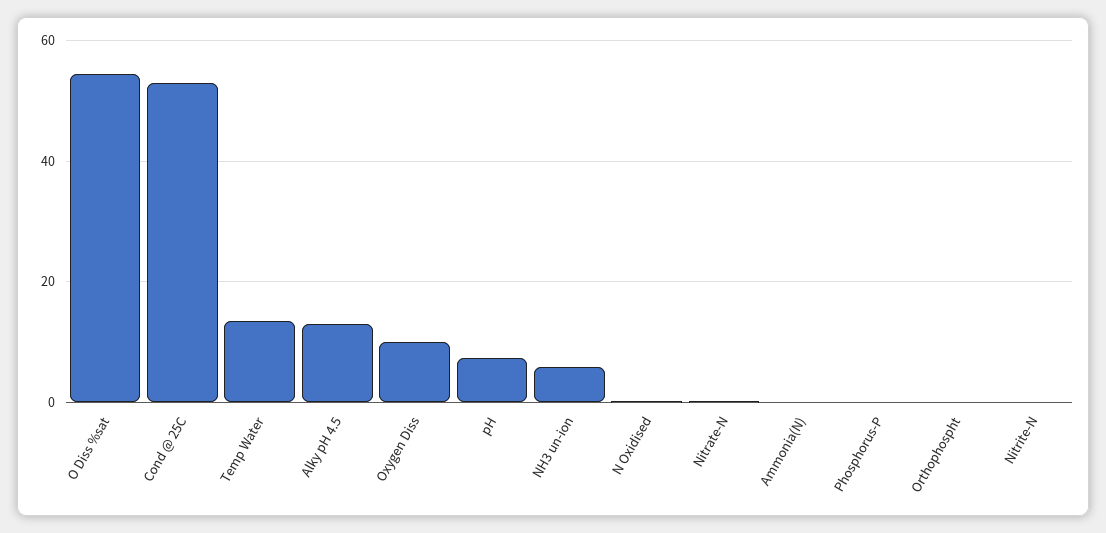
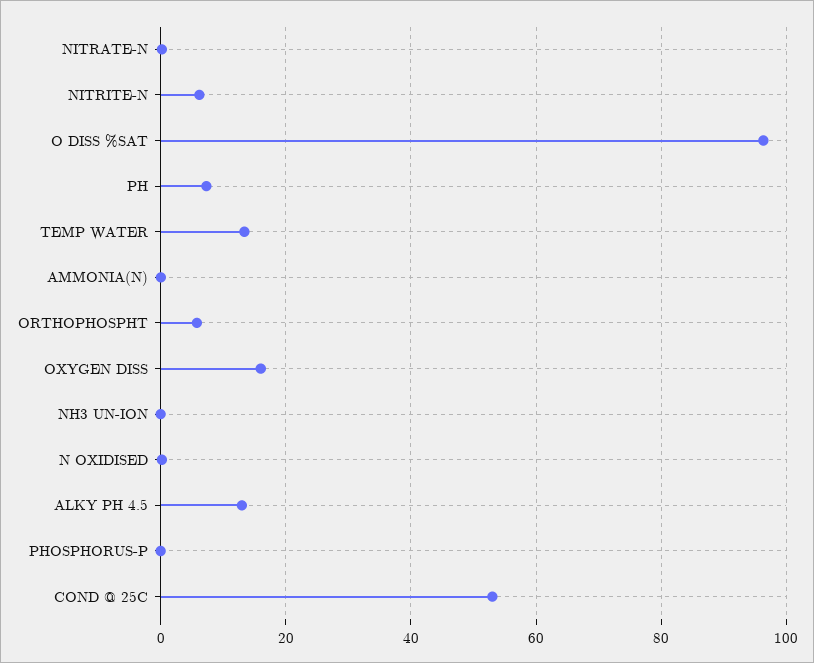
  {
-   "O Diss %sat": 54,
+   "O Diss %sat": 96,
    "Cond @ 25C": 54,
    "Temp Water": 14,
    "Alky pH 4.5": 14,
-   "Oxygen Diss": 10,
+   "Oxygen Diss": 16,
    "pH": 8,
-   "NH3 un-ion": 6,
+   "NH3 un-ion": 0,
    "N Oxidised": 0,
    "Nitrate-N": 0,
    "Ammonia(N)": 0,
    "Phosphorus-P": 0,
-   "Orthophospht": 0,
+   "Orthophospht": 6,
-   "Nitrite-N": 0
+   "Nitrite-N": 6
  }

